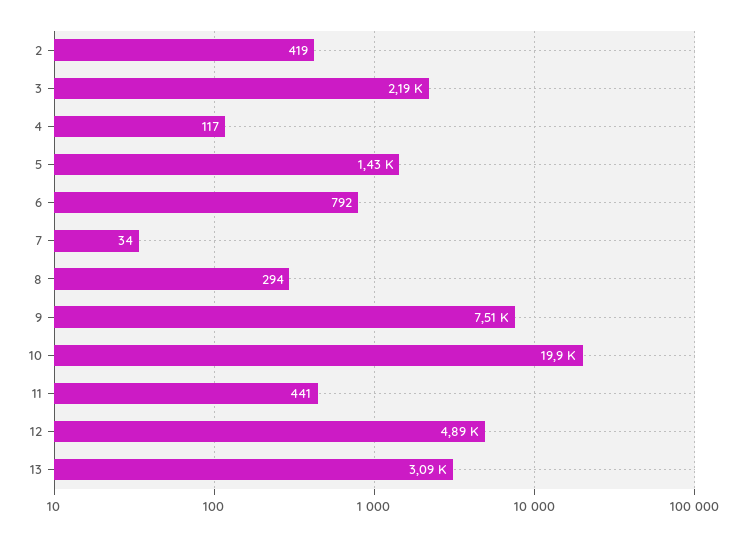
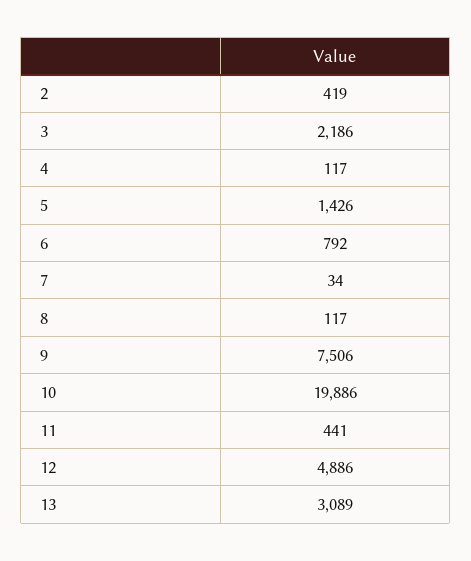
  {
    "2": 419,
    "3": 2186,
    "4": 117,
    "5": 1426,
    "6": 792,
    "7": 34,
-   "8": 294,
+   "8": 117,
    "9": 7506,
    "10": 19886,
    "11": 441,
    "12": 4886,
    "13": 3089
  }

